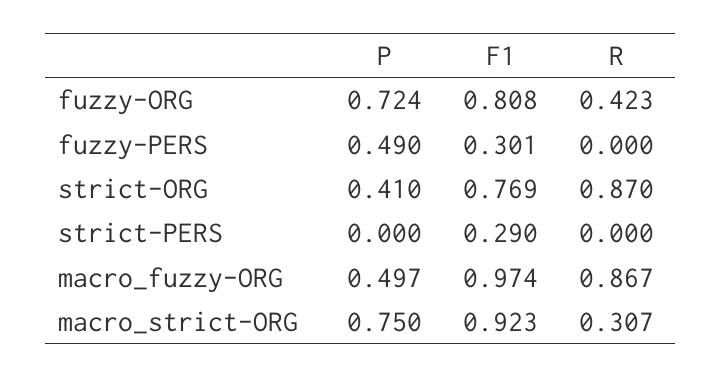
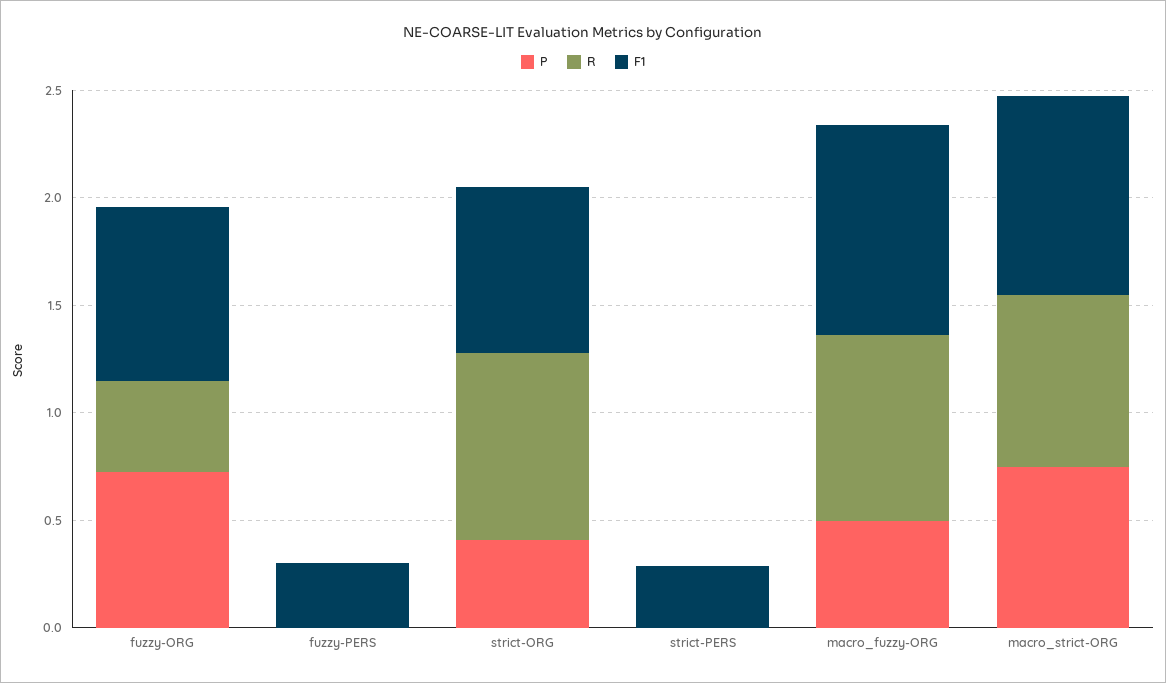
  {
    "P": {
      "fuzzy-ORG": 0.724,
-     "fuzzy-PERS": 0.49,
+     "fuzzy-PERS": 0,
      "strict-ORG": 0.41,
      "strict-PERS": 0,
      "macro_fuzzy-ORG": 0.497,
      "macro_strict-ORG": 0.75
    },
    "F1": {
      "fuzzy-ORG": 0.808,
      "fuzzy-PERS": 0.301,
      "strict-ORG": 0.769,
      "strict-PERS": 0.29,
      "macro_fuzzy-ORG": 0.974,
      "macro_strict-ORG": 0.923
    },
    "R": {
      "fuzzy-ORG": 0.423,
      "fuzzy-PERS": 0,
      "strict-ORG": 0.87,
      "strict-PERS": 0,
      "macro_fuzzy-ORG": 0.867,
-     "macro_strict-ORG": 0.307
+     "macro_strict-ORG": 0.8
    }
  }

